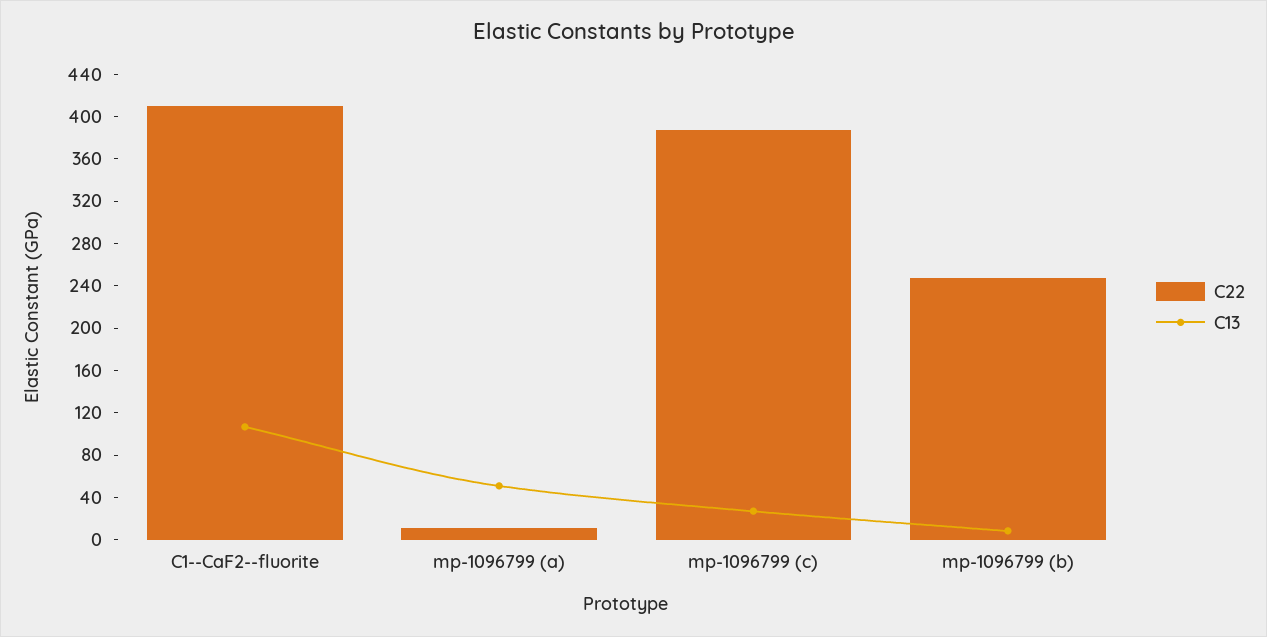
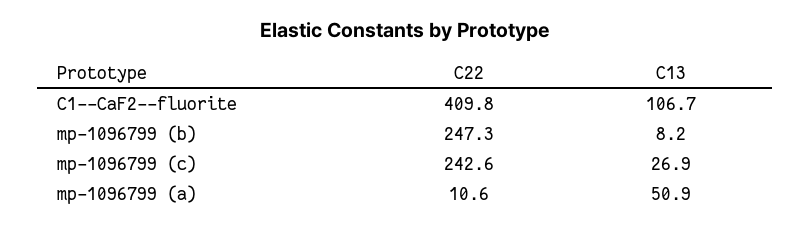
  {
    "C22": {
      "C1--CaF2--fluorite": 409.8,
      "mp-1096799 (a)": 10.6,
-     "mp-1096799 (c)": 390,
+     "mp-1096799 (c)": 242.6,
      "mp-1096799 (b)": 247.3
    },
    "C13": {
      "C1--CaF2--fluorite": 106.7,
      "mp-1096799 (a)": 50.9,
      "mp-1096799 (c)": 26.9,
      "mp-1096799 (b)": 8.2
    }
  }

